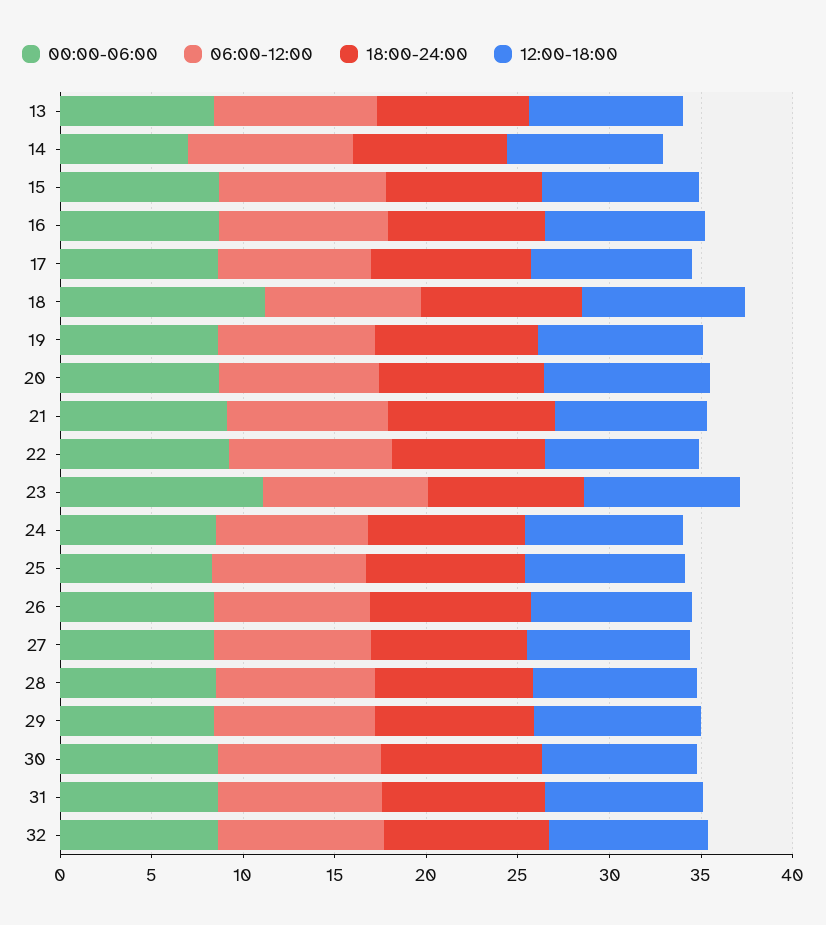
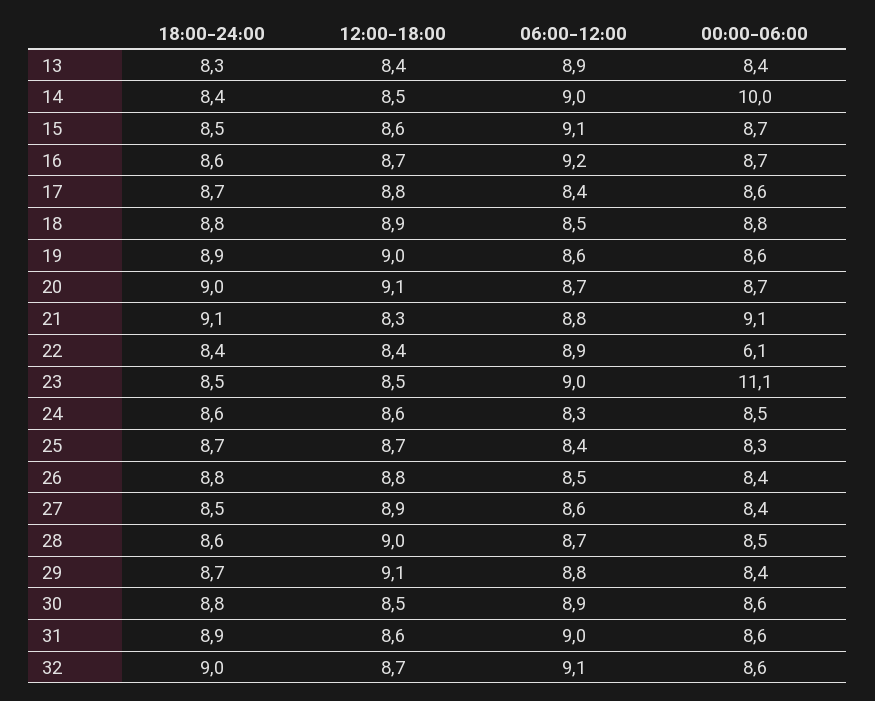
  {
    "00:00-06:00": {
      "13": 8.4,
-     "14": 7,
+     "14": 10,
      "15": 8.7,
      "16": 8.7,
      "17": 8.6,
-     "18": 11,
+     "18": 8.8,
      "19": 8.6,
      "20": 8.7,
      "21": 9.1,
-     "22": 9,
+     "22": 6.1,
      "23": 11.1,
      "24": 8.5,
      "25": 8.3,
      "26": 8.4,
      "27": 8.4,
      "28": 8.5,
      "29": 8.4,
      "30": 8.6,
      "31": 8.6,
      "32": 8.6
    },
    "06:00-12:00": {
      "13": 8.9,
      "14": 9,
      "15": 9.1,
      "16": 9.2,
      "17": 8.4,
      "18": 8.5,
      "19": 8.6,
      "20": 8.7,
      "21": 8.8,
      "22": 8.9,
      "23": 9,
      "24": 8.3,
      "25": 8.4,
      "26": 8.5,
      "27": 8.6,
      "28": 8.7,
      "29": 8.8,
      "30": 8.9,
      "31": 9,
      "32": 9.1
    },
    "18:00-24:00": {
      "13": 8.3,
      "14": 8.4,
      "15": 8.5,
      "16": 8.6,
      "17": 8.7,
      "18": 8.8,
      "19": 8.9,
      "20": 9,
      "21": 9.1,
      "22": 8.4,
      "23": 8.5,
      "24": 8.6,
      "25": 8.7,
      "26": 8.8,
      "27": 8.5,
      "28": 8.6,
      "29": 8.7,
      "30": 8.8,
      "31": 8.9,
      "32": 9
    },
    "12:00-18:00": {
      "13": 8.4,
      "14": 8.5,
      "15": 8.6,
      "16": 8.7,
      "17": 8.8,
      "18": 8.9,
      "19": 9,
      "20": 9.1,
      "21": 8.3,
      "22": 8.4,
      "23": 8.5,
      "24": 8.6,
      "25": 8.7,
      "26": 8.8,
      "27": 8.9,
      "28": 9,
      "29": 9.1,
      "30": 8.5,
      "31": 8.6,
      "32": 8.7
    }
  }

